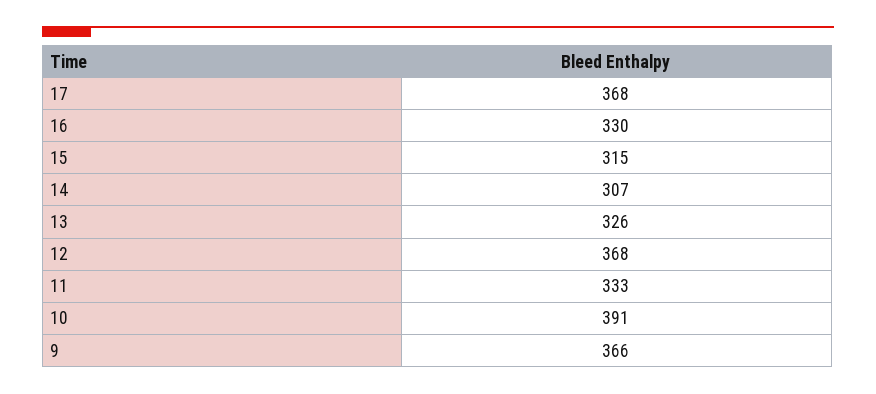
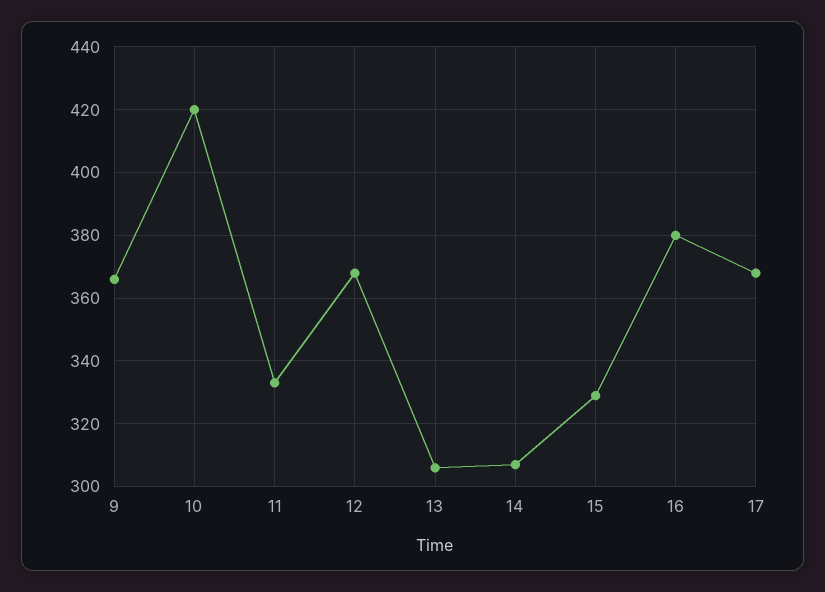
  {
    "17": 368,
-   "16": 330,
+   "16": 380,
-   "15": 315,
+   "15": 330,
    "14": 307,
-   "13": 326,
+   "13": 305,
    "12": 368,
    "11": 333,
-   "10": 391,
+   "10": 420,
    "9": 366
  }

